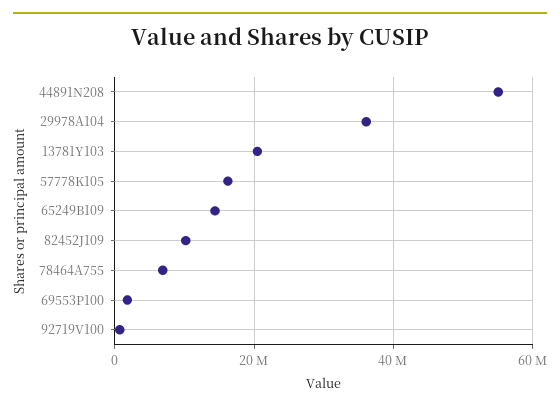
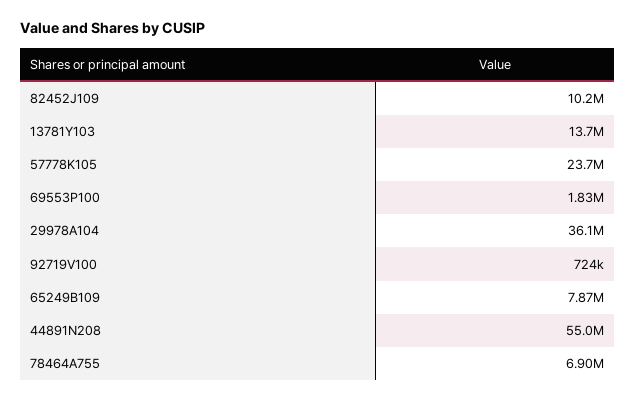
  {
    "44891N208": 55000000,
    "29978A104": 36100000,
-   "13781Y103": 20000000,
+   "13781Y103": 13700000,
-   "57778K105": 16000000,
+   "57778K105": 23700000,
-   "65249B109": 14000000,
+   "65249B109": 7870000,
    "82452J109": 10200000,
    "78464A755": 6900000,
    "69553P100": 1830000,
    "92719V100": 724000
  }

